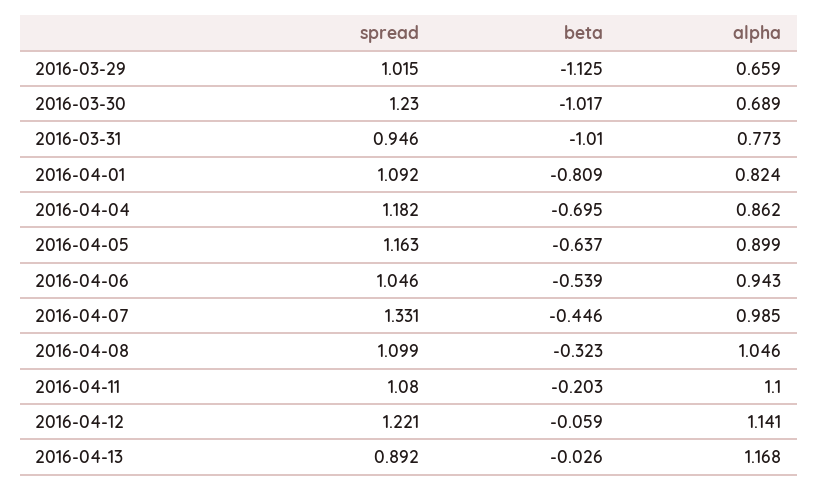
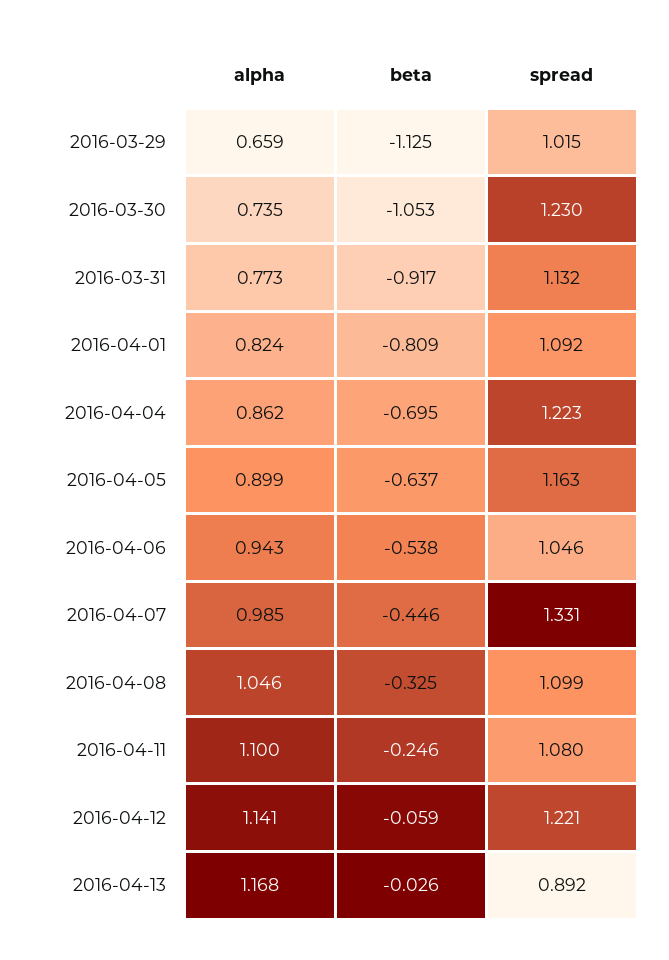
  {
    "spread": {
      "2016-03-29": 1.015,
      "2016-03-30": 1.23,
-     "2016-03-31": 0.946,
+     "2016-03-31": 1.132,
      "2016-04-01": 1.092,
-     "2016-04-04": 1.182,
+     "2016-04-04": 1.223,
      "2016-04-05": 1.163,
      "2016-04-06": 1.046,
      "2016-04-07": 1.331,
      "2016-04-08": 1.099,
      "2016-04-11": 1.08,
      "2016-04-12": 1.221,
      "2016-04-13": 0.892
    },
    "beta": {
      "2016-03-29": -1.125,
-     "2016-03-30": -1.017,
+     "2016-03-30": -1.053,
-     "2016-03-31": -1.01,
+     "2016-03-31": -0.917,
      "2016-04-01": -0.809,
      "2016-04-04": -0.695,
      "2016-04-05": -0.637,
-     "2016-04-06": -0.539,
+     "2016-04-06": -0.538,
      "2016-04-07": -0.446,
-     "2016-04-08": -0.323,
+     "2016-04-08": -0.325,
-     "2016-04-11": -0.203,
+     "2016-04-11": -0.246,
      "2016-04-12": -0.059,
      "2016-04-13": -0.026
    },
    "alpha": {
      "2016-03-29": 0.659,
-     "2016-03-30": 0.689,
+     "2016-03-30": 0.735,
      "2016-03-31": 0.773,
      "2016-04-01": 0.824,
      "2016-04-04": 0.862,
      "2016-04-05": 0.899,
      "2016-04-06": 0.943,
      "2016-04-07": 0.985,
      "2016-04-08": 1.046,
      "2016-04-11": 1.1,
      "2016-04-12": 1.141,
      "2016-04-13": 1.168
    }
  }

